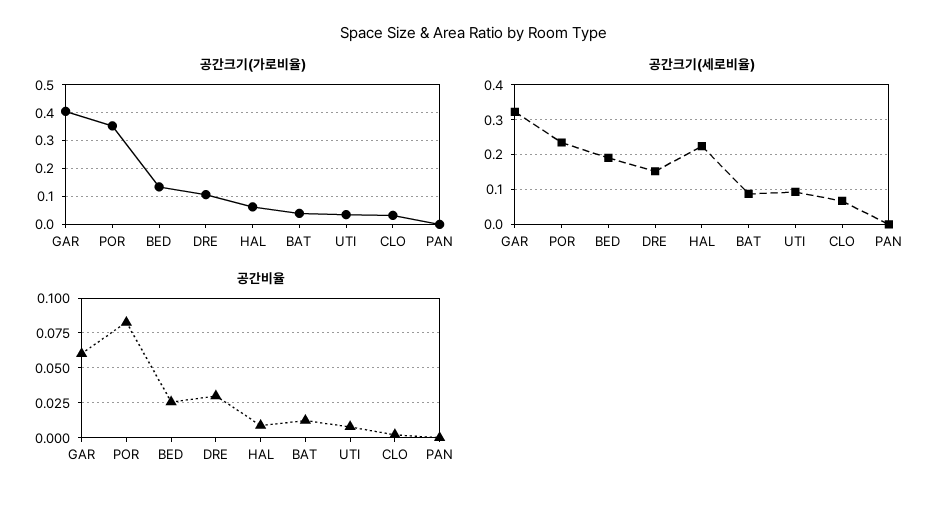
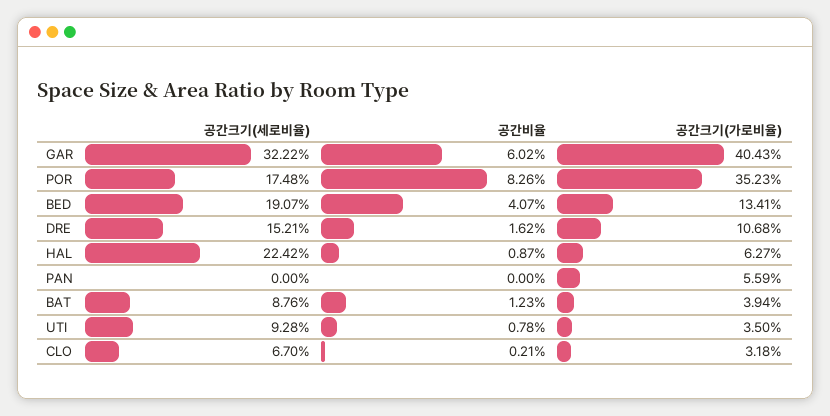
  {
    "공간크기(가로비율)": {
      "GAR": 0.4043,
      "POR": 0.3523,
      "BED": 0.1341,
      "DRE": 0.1068,
      "HAL": 0.0627,
      "BAT": 0.0394,
      "UTI": 0.035,
      "CLO": 0.0318,
-     "PAN": 0
+     "PAN": 0.0559
    },
    "공간크기(세로비율)": {
      "GAR": 0.3222,
-     "POR": 0.24,
+     "POR": 0.1748,
      "BED": 0.1907,
      "DRE": 0.1521,
      "HAL": 0.2242,
      "BAT": 0.0876,
      "UTI": 0.0928,
      "CLO": 0.067,
      "PAN": 0
    },
    "공간비율": {
      "GAR": 0.0602,
      "POR": 0.0826,
-     "BED": 0.025,
+     "BED": 0.0407,
-     "DRE": 0.03,
+     "DRE": 0.0162,
      "HAL": 0.0087,
      "BAT": 0.0123,
      "UTI": 0.0078,
      "CLO": 0.0021,
      "PAN": 0
    }
  }

